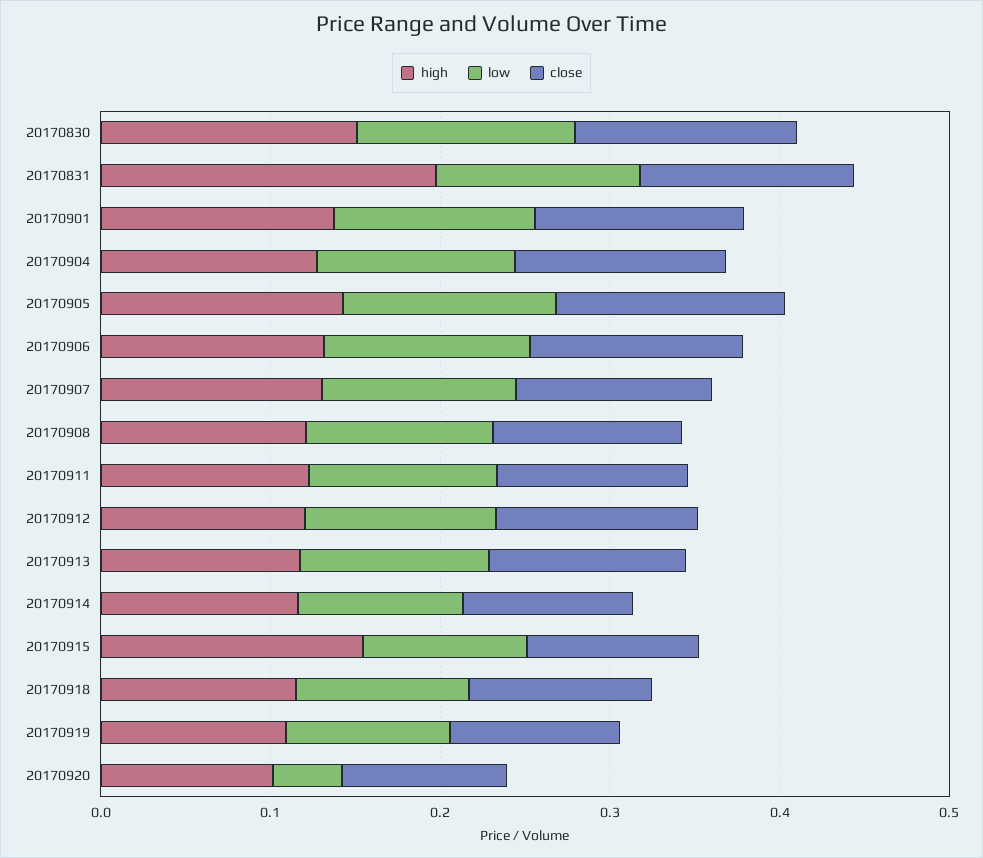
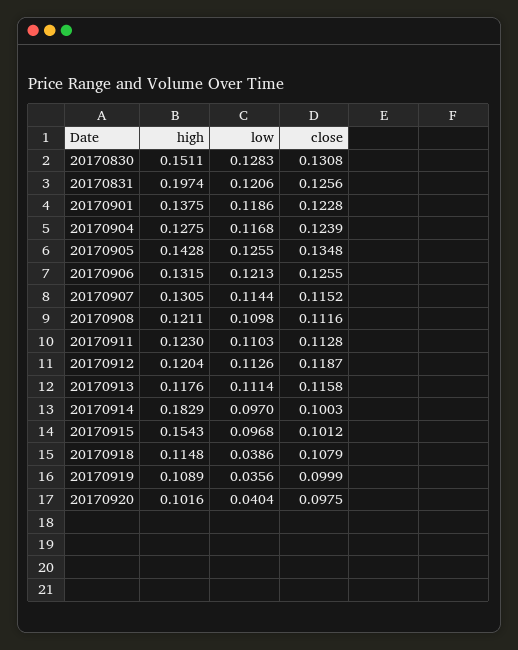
  {
    "high": {
      "20170830": 0.1511,
      "20170831": 0.1974,
      "20170901": 0.1375,
      "20170904": 0.1275,
      "20170905": 0.1428,
      "20170906": 0.1315,
      "20170907": 0.1305,
      "20170908": 0.1211,
      "20170911": 0.123,
      "20170912": 0.1204,
      "20170913": 0.1176,
-     "20170914": 0.12,
+     "20170914": 0.1829,
      "20170915": 0.1543,
      "20170918": 0.1148,
      "20170919": 0.1089,
      "20170920": 0.1016
    },
    "low": {
      "20170830": 0.1283,
      "20170831": 0.1206,
      "20170901": 0.1186,
      "20170904": 0.1168,
      "20170905": 0.1255,
      "20170906": 0.1213,
      "20170907": 0.1144,
      "20170908": 0.1098,
      "20170911": 0.1103,
      "20170912": 0.1126,
      "20170913": 0.1114,
      "20170914": 0.097,
      "20170915": 0.0968,
-     "20170918": 0.1,
+     "20170918": 0.0386,
-     "20170919": 0.1,
+     "20170919": 0.0356,
      "20170920": 0.0404
    },
    "close": {
      "20170830": 0.1308,
      "20170831": 0.1256,
      "20170901": 0.1228,
      "20170904": 0.1239,
      "20170905": 0.1348,
      "20170906": 0.1255,
      "20170907": 0.1152,
      "20170908": 0.1116,
      "20170911": 0.1128,
      "20170912": 0.1187,
      "20170913": 0.1158,
      "20170914": 0.1003,
      "20170915": 0.1012,
      "20170918": 0.1079,
      "20170919": 0.0999,
      "20170920": 0.0975
    }
  }

